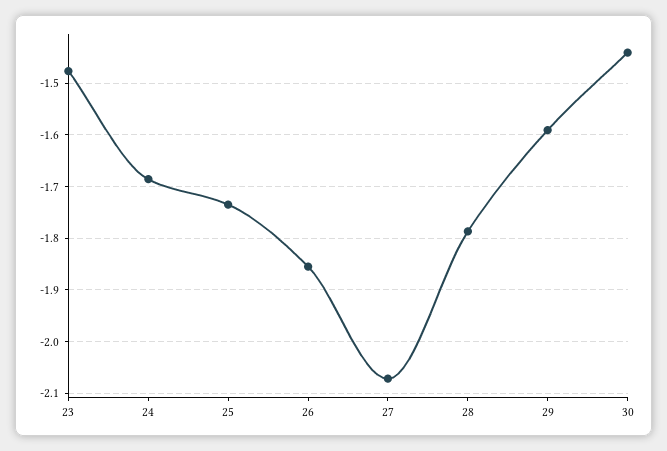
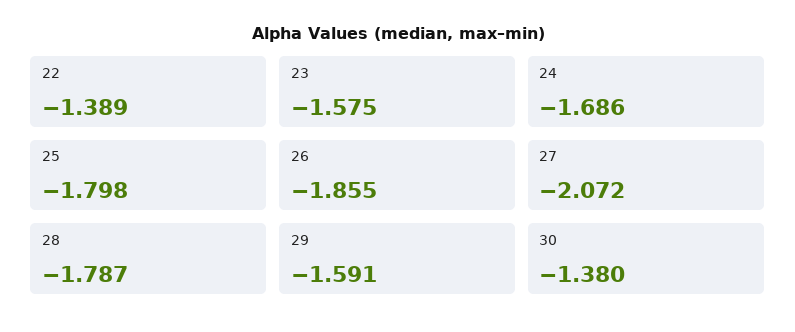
  {
-   "23": -1.48,
+   "23": -1.575,
    "24": -1.686,
-   "25": -1.74,
+   "25": -1.798,
    "26": -1.855,
    "27": -2.072,
    "28": -1.787,
    "29": -1.591,
-   "30": -1.44
+   "30": -1.38,
+   "22": -1.389
  }

